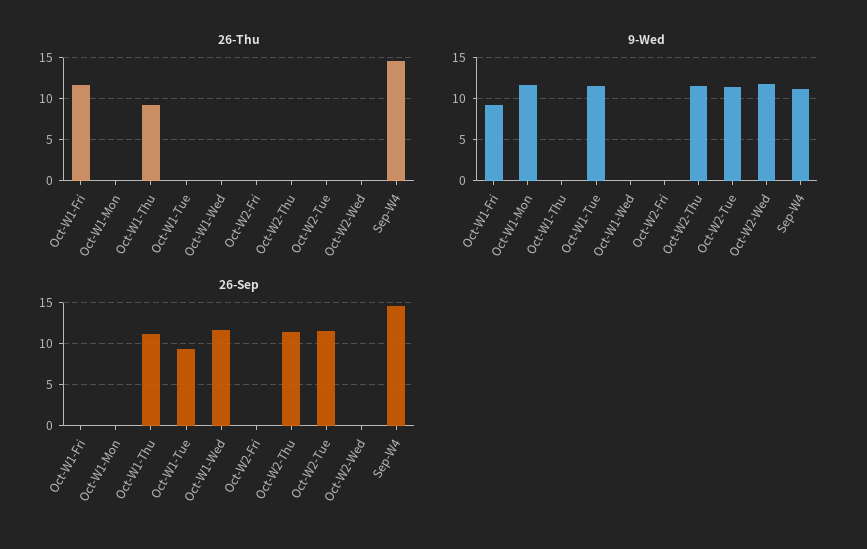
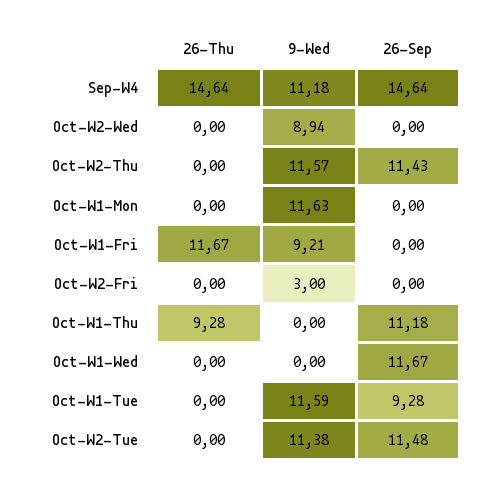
  {
    "26-Thu": {
      "Oct-W1-Fri": 11.67,
      "Oct-W1-Mon": 0,
      "Oct-W1-Thu": 9.28,
      "Oct-W1-Tue": 0,
      "Oct-W1-Wed": 0,
      "Oct-W2-Fri": 0,
      "Oct-W2-Thu": 0,
      "Oct-W2-Tue": 0,
      "Oct-W2-Wed": 0,
      "Sep-W4": 14.64
    },
    "9-Wed": {
      "Oct-W1-Fri": 9.21,
      "Oct-W1-Mon": 11.63,
      "Oct-W1-Thu": 0,
      "Oct-W1-Tue": 11.59,
      "Oct-W1-Wed": 0,
-     "Oct-W2-Fri": 0,
+     "Oct-W2-Fri": 3,
      "Oct-W2-Thu": 11.57,
      "Oct-W2-Tue": 11.38,
-     "Oct-W2-Wed": 12,
+     "Oct-W2-Wed": 8.94,
      "Sep-W4": 11.18
    },
    "26-Sep": {
      "Oct-W1-Fri": 0,
      "Oct-W1-Mon": 0,
      "Oct-W1-Thu": 11.18,
      "Oct-W1-Tue": 9.28,
      "Oct-W1-Wed": 11.67,
      "Oct-W2-Fri": 0,
      "Oct-W2-Thu": 11.43,
      "Oct-W2-Tue": 11.48,
      "Oct-W2-Wed": 0,
      "Sep-W4": 14.64
    }
  }

